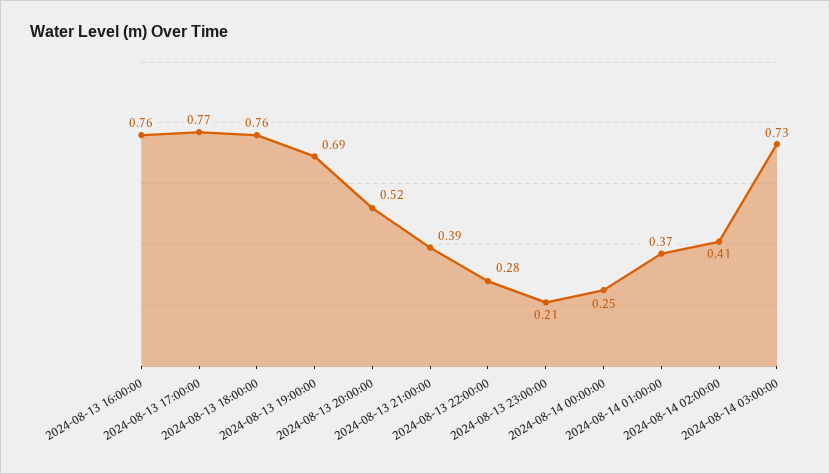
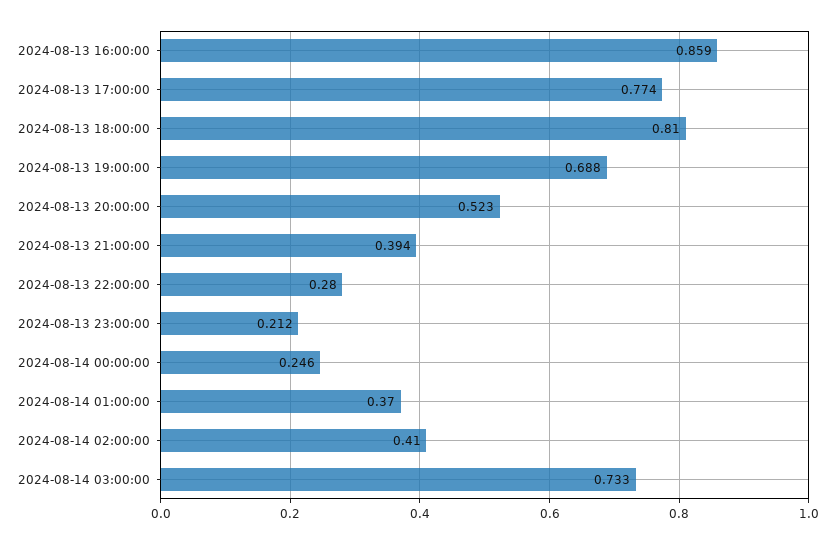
  {
-   "2024-08-13 16:00:00": 0.76,
+   "2024-08-13 16:00:00": 0.859,
    "2024-08-13 17:00:00": 0.774,
-   "2024-08-13 18:00:00": 0.76,
+   "2024-08-13 18:00:00": 0.81,
    "2024-08-13 19:00:00": 0.688,
    "2024-08-13 20:00:00": 0.523,
    "2024-08-13 21:00:00": 0.394,
    "2024-08-13 22:00:00": 0.28,
    "2024-08-13 23:00:00": 0.212,
    "2024-08-14 00:00:00": 0.246,
    "2024-08-14 01:00:00": 0.37,
    "2024-08-14 02:00:00": 0.41,
    "2024-08-14 03:00:00": 0.733
  }

